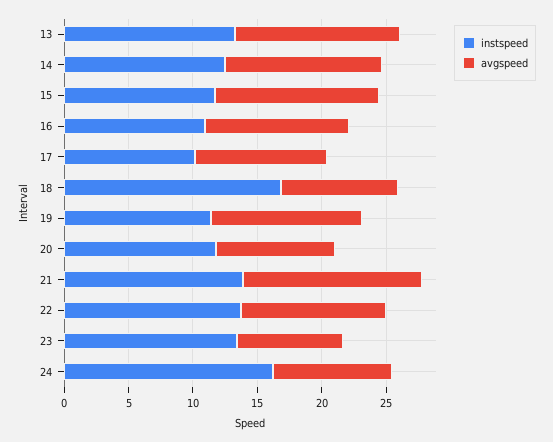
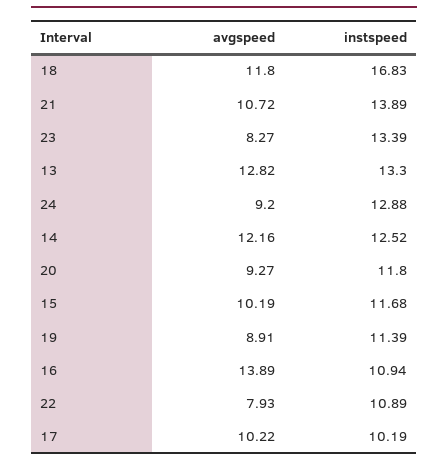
  {
    "instspeed": {
      "13": 13.3,
      "14": 12.52,
      "15": 11.68,
      "16": 10.94,
      "17": 10.19,
      "18": 16.83,
      "19": 11.39,
      "20": 11.8,
      "21": 13.89,
-     "22": 14,
+     "22": 10.89,
      "23": 13.39,
-     "24": 16
+     "24": 12.88
    },
    "avgspeed": {
      "13": 12.82,
      "14": 12.16,
-     "15": 13,
+     "15": 10.19,
-     "16": 11,
+     "16": 13.89,
      "17": 10.22,
-     "18": 9,
+     "18": 11.8,
-     "19": 12,
+     "19": 8.91,
      "20": 9.27,
-     "21": 14,
+     "21": 10.72,
-     "22": 11,
+     "22": 7.93,
      "23": 8.27,
      "24": 9.2
    }
  }

